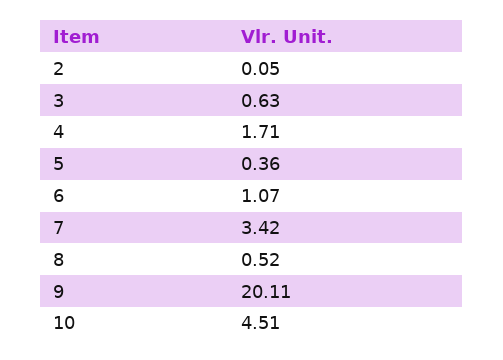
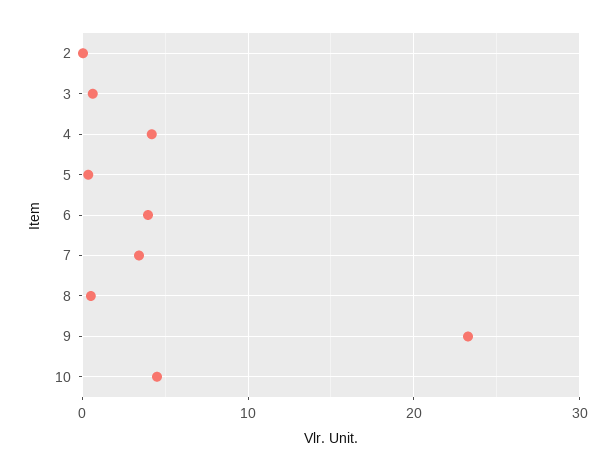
  {
    "2": 0.05,
    "3": 0.63,
-   "4": 1.71,
+   "4": 4,
    "5": 0.36,
-   "6": 1.07,
+   "6": 4,
    "7": 3.42,
    "8": 0.52,
-   "9": 20.11,
+   "9": 23,
    "10": 4.51
  }

